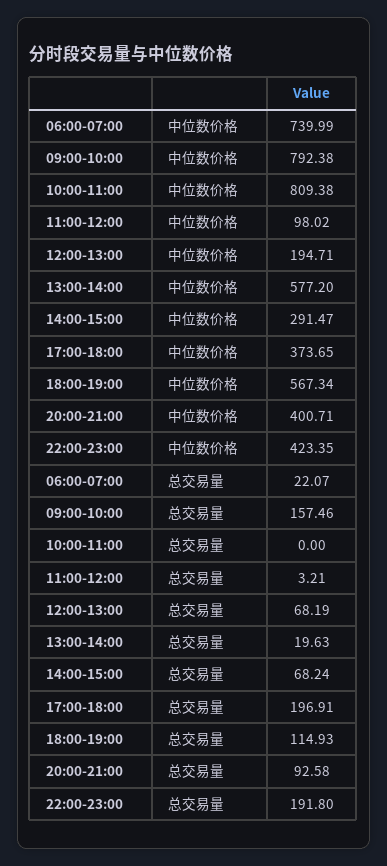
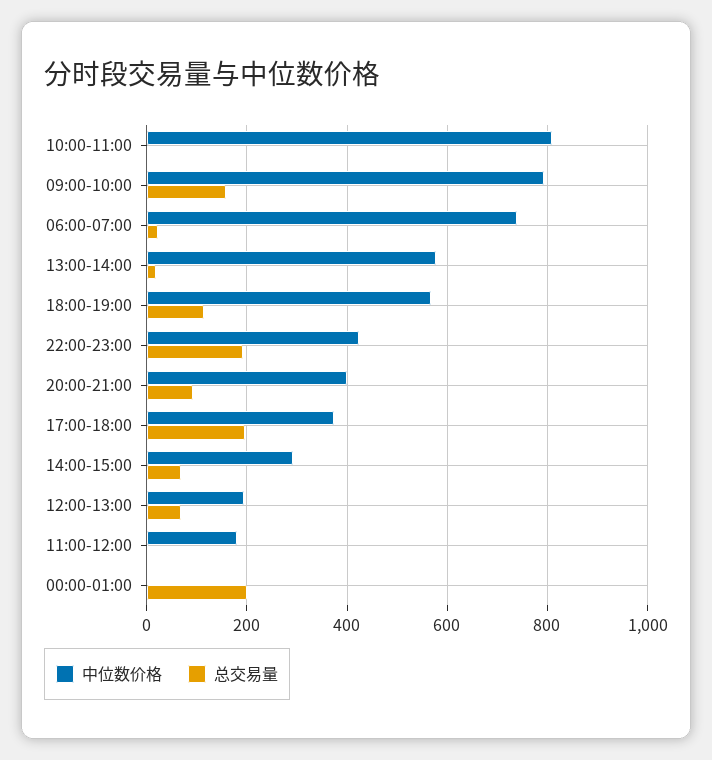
  {
    "中位数价格": {
      "06:00-07:00": 739.99,
      "09:00-10:00": 792.38,
      "10:00-11:00": 809.38,
-     "11:00-12:00": 98.02,
+     "11:00-12:00": 180,
      "12:00-13:00": 194.71,
      "13:00-14:00": 577.2,
      "14:00-15:00": 291.47,
      "17:00-18:00": 373.65,
      "18:00-19:00": 567.34,
      "20:00-21:00": 400.71,
-     "22:00-23:00": 423.35
+     "22:00-23:00": 423.35,
+     "00:00-01:00": 0
    },
    "总交易量": {
      "06:00-07:00": 22.07,
      "09:00-10:00": 157.46,
      "10:00-11:00": 0,
      "11:00-12:00": 3.21,
      "12:00-13:00": 68.19,
      "13:00-14:00": 19.63,
      "14:00-15:00": 68.24,
      "17:00-18:00": 196.91,
      "18:00-19:00": 114.93,
      "20:00-21:00": 92.58,
-     "22:00-23:00": 191.8
+     "22:00-23:00": 191.8,
+     "00:00-01:00": 200
    }
  }

